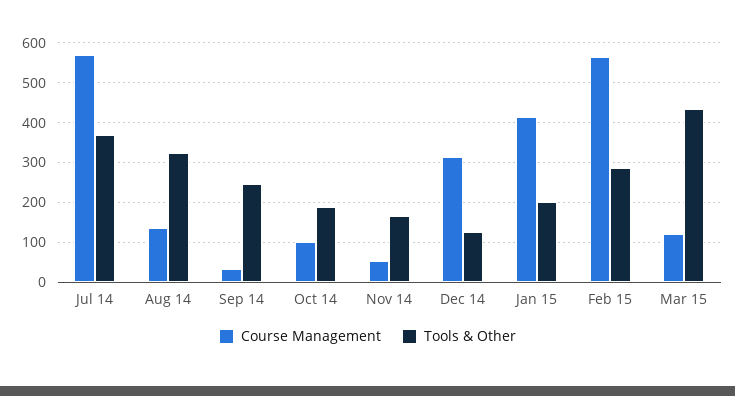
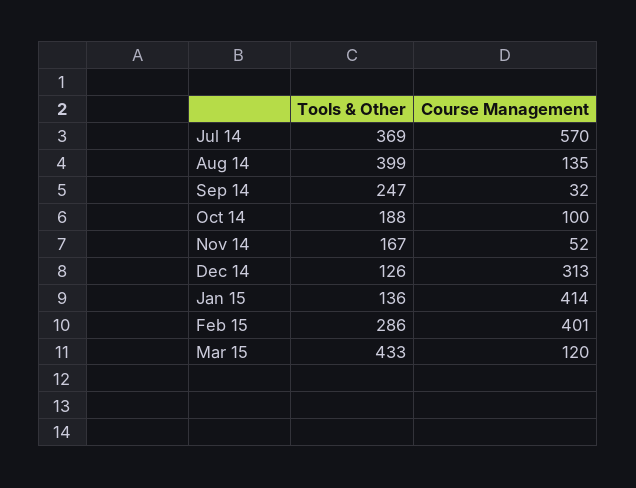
  {
    "Course Management": {
      "Jul 14": 570,
      "Aug 14": 135,
      "Sep 14": 32,
      "Oct 14": 100,
      "Nov 14": 52,
      "Dec 14": 313,
      "Jan 15": 414,
-     "Feb 15": 560,
+     "Feb 15": 401,
      "Mar 15": 120
    },
    "Tools & Other": {
      "Jul 14": 369,
-     "Aug 14": 320,
+     "Aug 14": 399,
      "Sep 14": 247,
      "Oct 14": 188,
      "Nov 14": 167,
      "Dec 14": 126,
-     "Jan 15": 200,
+     "Jan 15": 136,
      "Feb 15": 286,
      "Mar 15": 433
    }
  }

